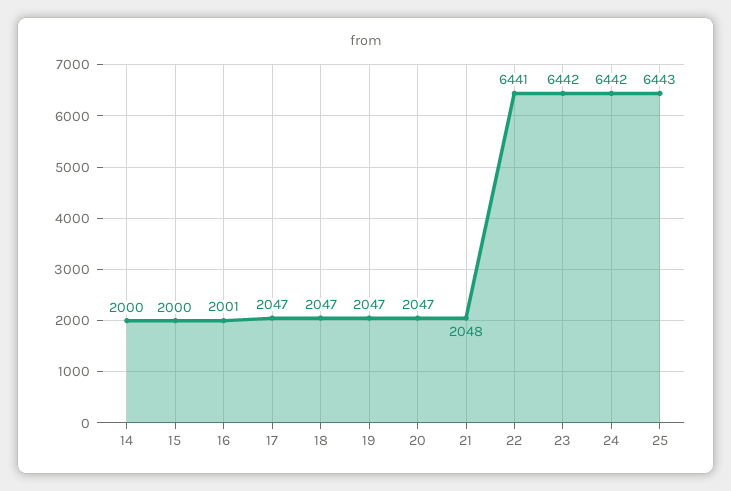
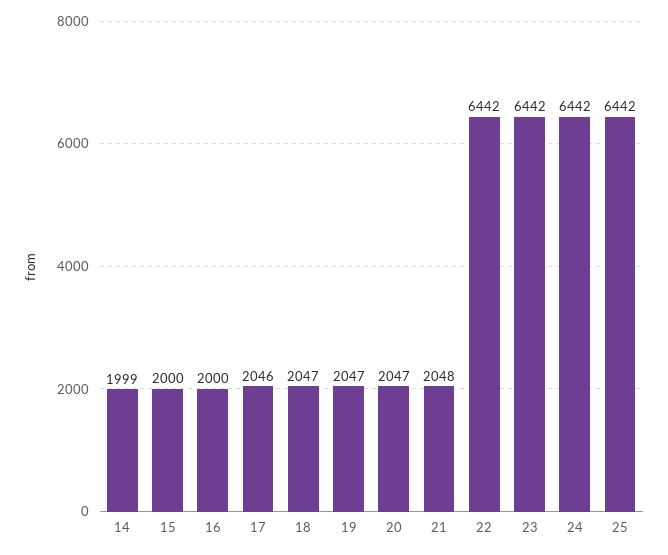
  {
-   "14": 2000,
+   "14": 1999,
    "15": 2000,
-   "16": 2001,
+   "16": 2000,
-   "17": 2047,
+   "17": 2046,
    "18": 2047,
    "19": 2047,
    "20": 2047,
    "21": 2048,
-   "22": 6441,
+   "22": 6442,
    "23": 6442,
    "24": 6442,
-   "25": 6443
+   "25": 6442
  }

